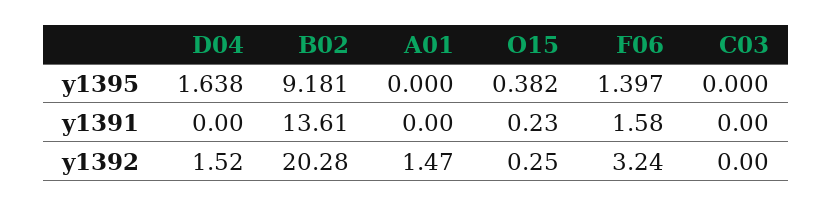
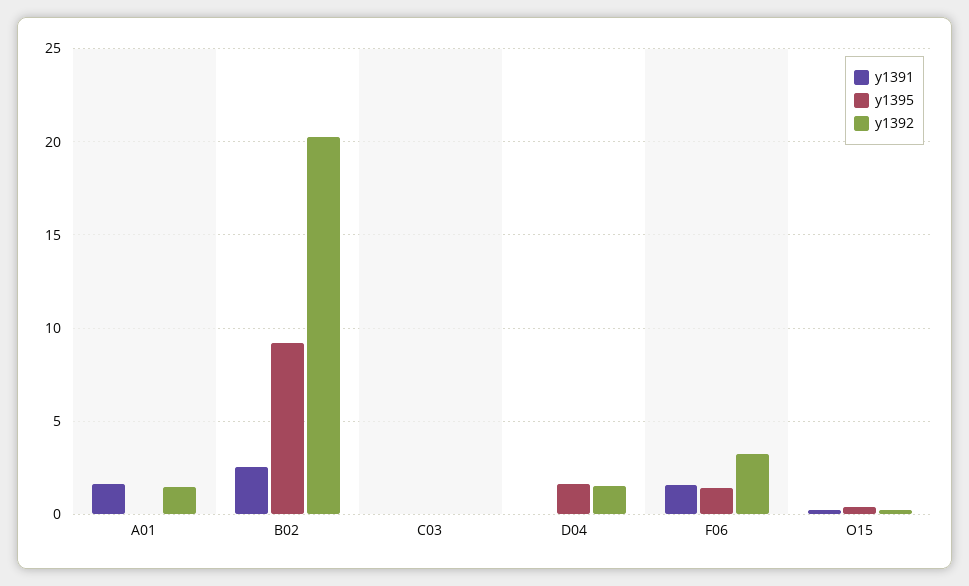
  {
    "y1395": {
      "D04": 1.638,
      "B02": 9.181,
      "A01": 0,
      "O15": 0.382,
      "F06": 1.397,
      "C03": 0
    },
    "y1391": {
      "D04": 0,
-     "B02": 13.61,
+     "B02": 2.5,
-     "A01": 0,
+     "A01": 1.5,
      "O15": 0.23,
      "F06": 1.58,
      "C03": 0
    },
    "y1392": {
      "D04": 1.52,
      "B02": 20.28,
      "A01": 1.47,
      "O15": 0.25,
      "F06": 3.24,
      "C03": 0
    }
  }

